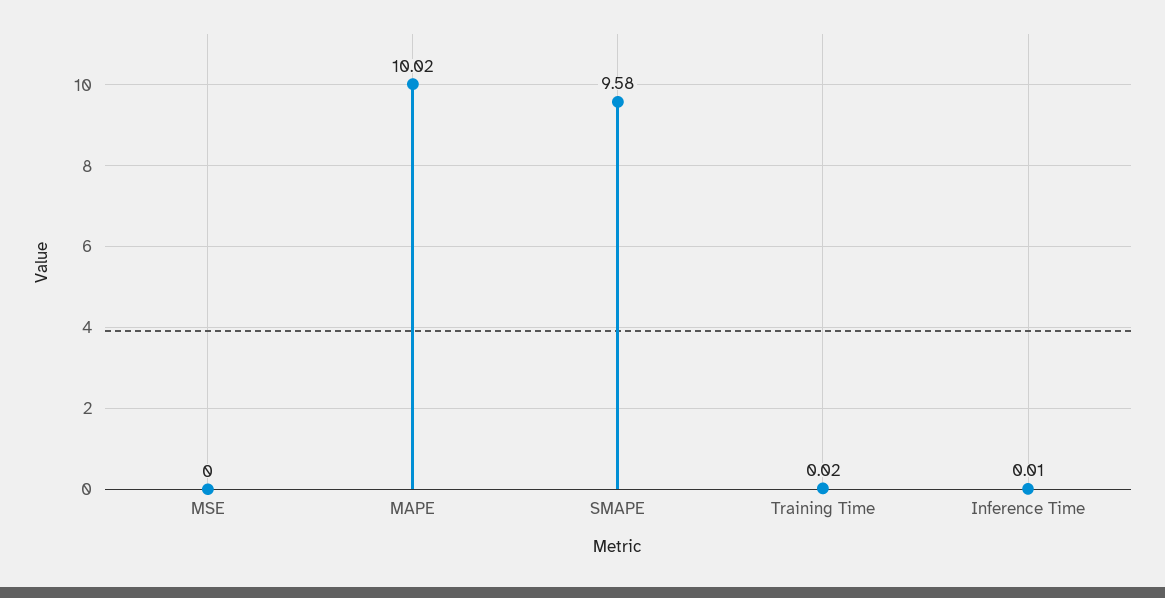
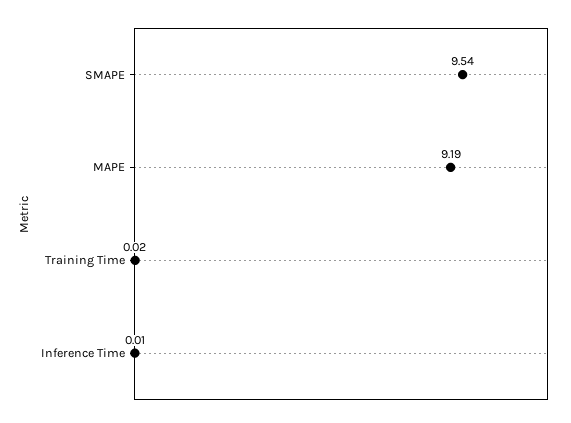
  {
-   "MSE": 0,
-   "MAPE": 10.02,
+   "MAPE": 9.19,
-   "SMAPE": 9.58,
+   "SMAPE": 9.54,
    "Training Time": 0.02,
    "Inference Time": 0.01
  }

